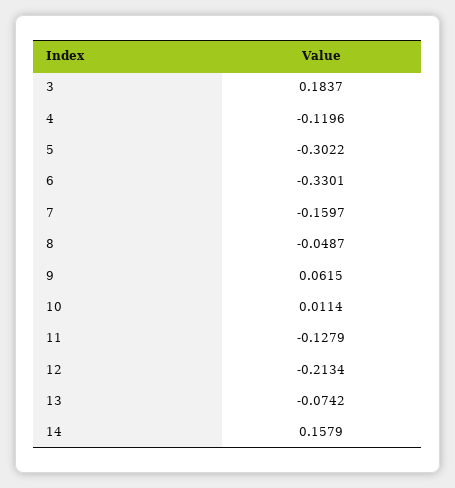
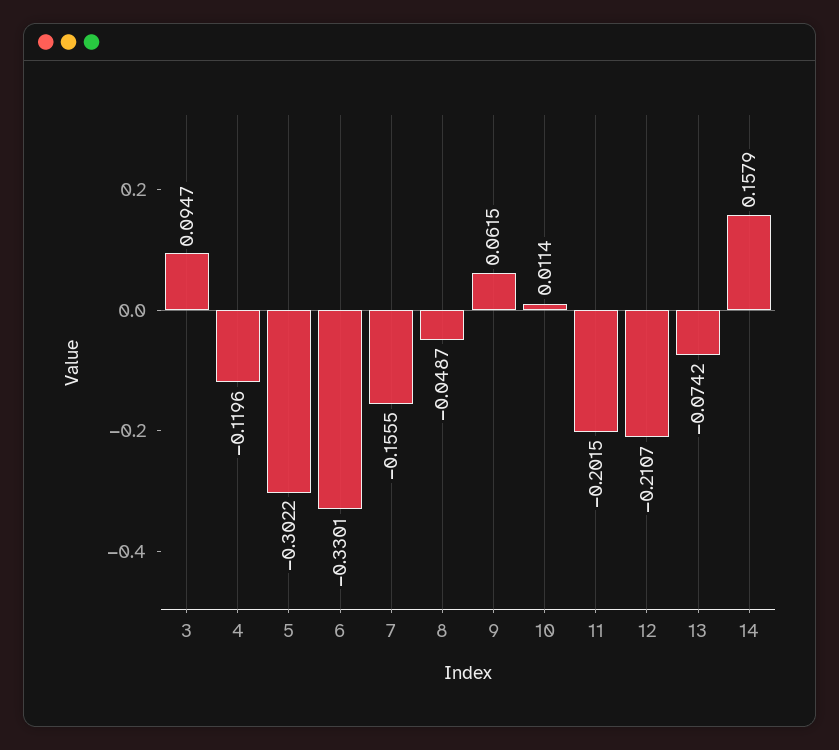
  {
-   "3": 0.1837,
+   "3": 0.0947,
    "4": -0.1196,
    "5": -0.3022,
    "6": -0.3301,
-   "7": -0.1597,
+   "7": -0.1555,
    "8": -0.0487,
    "9": 0.0615,
    "10": 0.0114,
-   "11": -0.1279,
+   "11": -0.2015,
-   "12": -0.2134,
+   "12": -0.2107,
    "13": -0.0742,
    "14": 0.1579
  }

